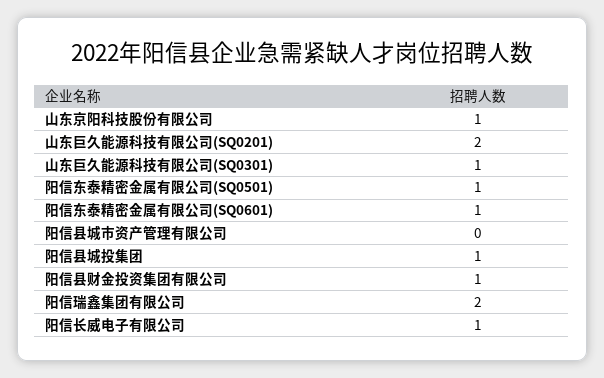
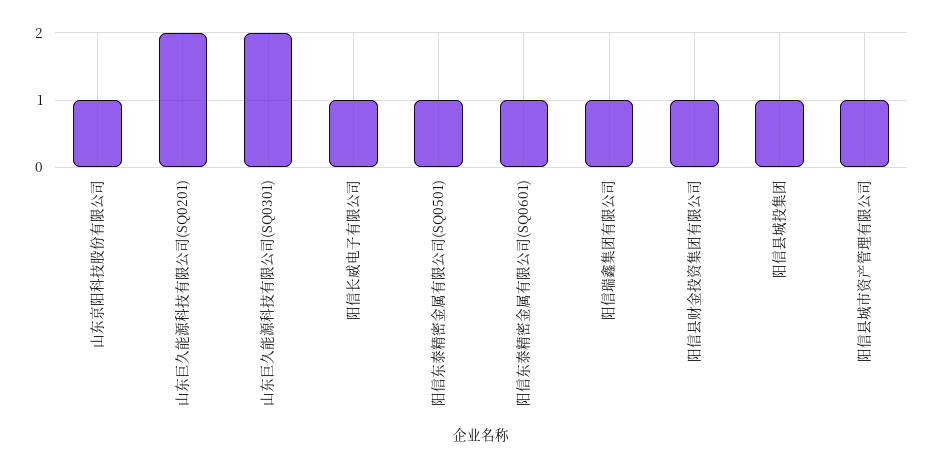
  {
    "山东京阳科技股份有限公司": 1,
    "山东巨久能源科技有限公司(SQ0201)": 2,
-   "山东巨久能源科技有限公司(SQ0301)": 1,
+   "山东巨久能源科技有限公司(SQ0301)": 2,
    "阳信东泰精密金属有限公司(SQ0501)": 1,
    "阳信东泰精密金属有限公司(SQ0601)": 1,
-   "阳信县城市资产管理有限公司": 0,
+   "阳信县城市资产管理有限公司": 1,
    "阳信县城投集团": 1,
    "阳信县财金投资集团有限公司": 1,
-   "阳信瑞鑫集团有限公司": 2,
+   "阳信瑞鑫集团有限公司": 1,
    "阳信长威电子有限公司": 1
  }

